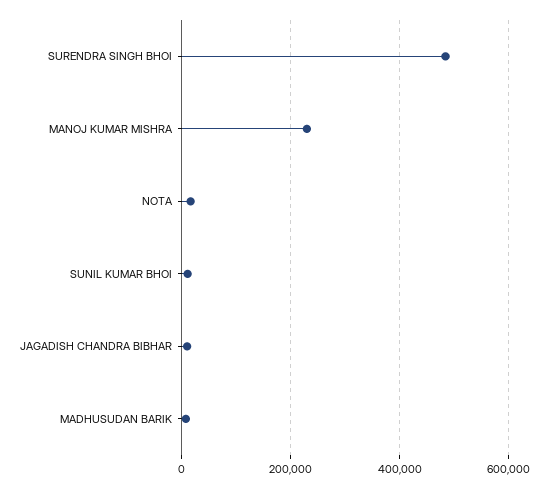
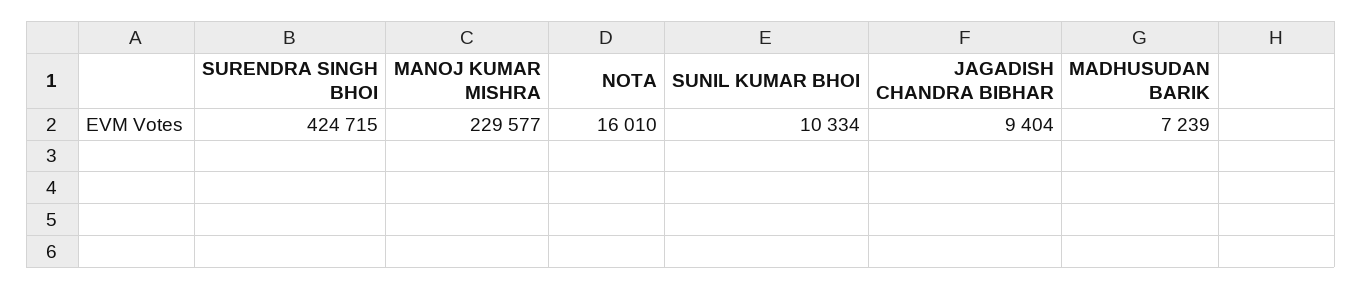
  {
-   "SURENDRA SINGH BHOI": 480000,
+   "SURENDRA SINGH BHOI": 424715,
    "MANOJ KUMAR MISHRA": 229577,
    "NOTA": 16010,
    "SUNIL KUMAR BHOI": 10334,
    "JAGADISH CHANDRA BIBHAR": 9404,
    "MADHUSUDAN BARIK": 7239
  }

